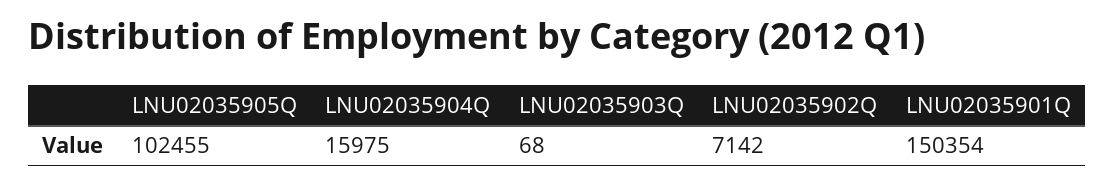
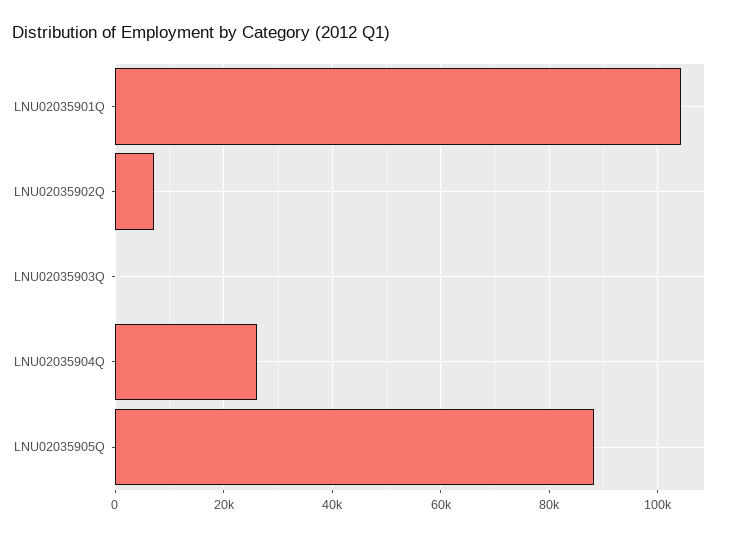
  {
-   "LNU02035905Q": 102455,
+   "LNU02035905Q": 88000,
-   "LNU02035904Q": 15975,
+   "LNU02035904Q": 26000,
    "LNU02035903Q": 68,
    "LNU02035902Q": 7142,
-   "LNU02035901Q": 150354
+   "LNU02035901Q": 104000
  }

